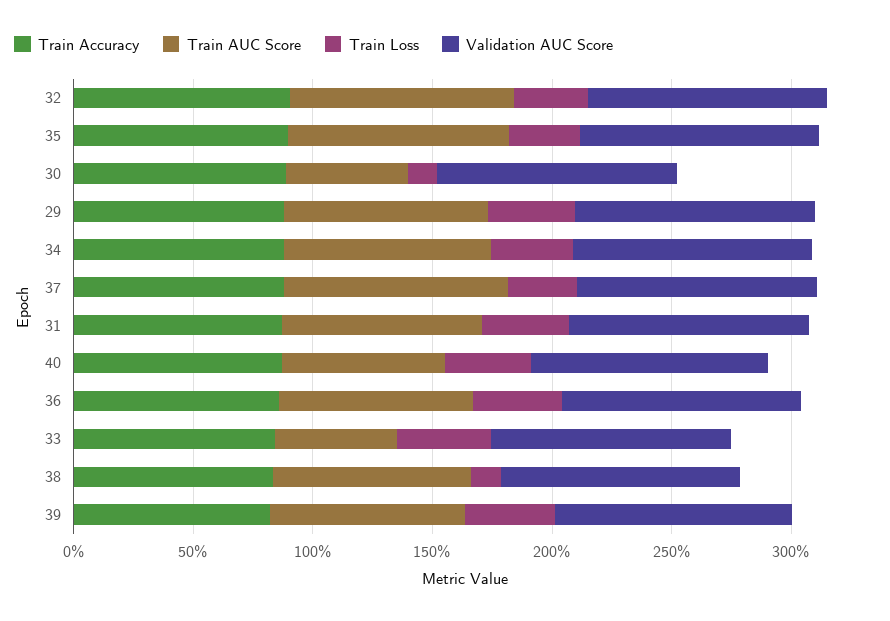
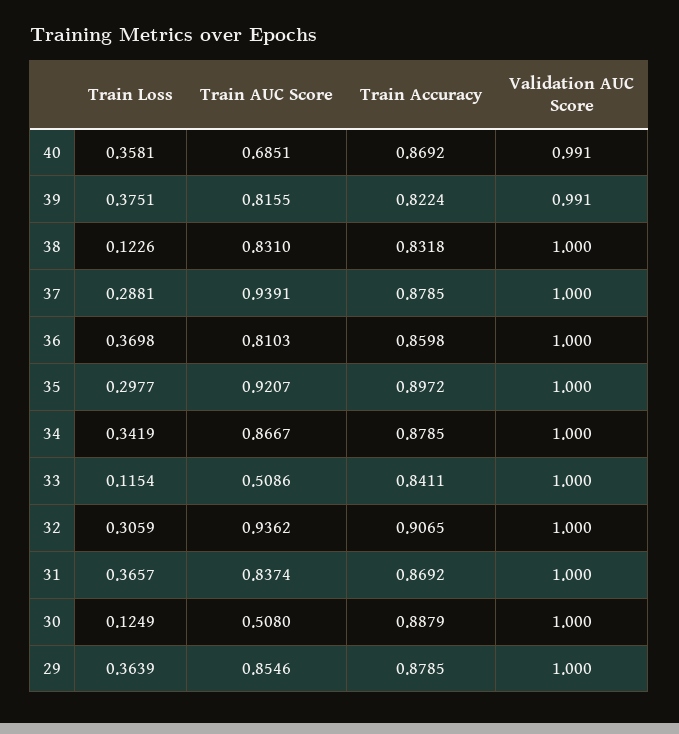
  {
    "Train Accuracy": {
      "32": 0.9065,
      "35": 0.8972,
      "30": 0.8879,
      "29": 0.8785,
      "34": 0.8785,
      "37": 0.8785,
      "31": 0.8692,
      "40": 0.8692,
      "36": 0.8598,
      "33": 0.8411,
      "38": 0.8318,
      "39": 0.8224
    },
    "Train AUC Score": {
      "32": 0.9362,
      "35": 0.9207,
      "30": 0.508,
      "29": 0.8546,
      "34": 0.8667,
      "37": 0.9391,
      "31": 0.8374,
      "40": 0.6851,
      "36": 0.8103,
      "33": 0.5086,
      "38": 0.831,
      "39": 0.8155
    },
    "Train Loss": {
      "32": 0.3059,
      "35": 0.2977,
      "30": 0.1249,
      "29": 0.3639,
      "34": 0.3419,
      "37": 0.2881,
      "31": 0.3657,
      "40": 0.3581,
      "36": 0.3698,
-     "33": 0.4,
+     "33": 0.1154,
      "38": 0.1226,
      "39": 0.3751
    },
    "Validation AUC Score": {
      "32": 1,
      "35": 1,
      "30": 1,
      "29": 1,
      "34": 1,
      "37": 1,
      "31": 1,
      "40": 0.991,
      "36": 1,
      "33": 1,
      "38": 1,
      "39": 0.991
    }
  }

